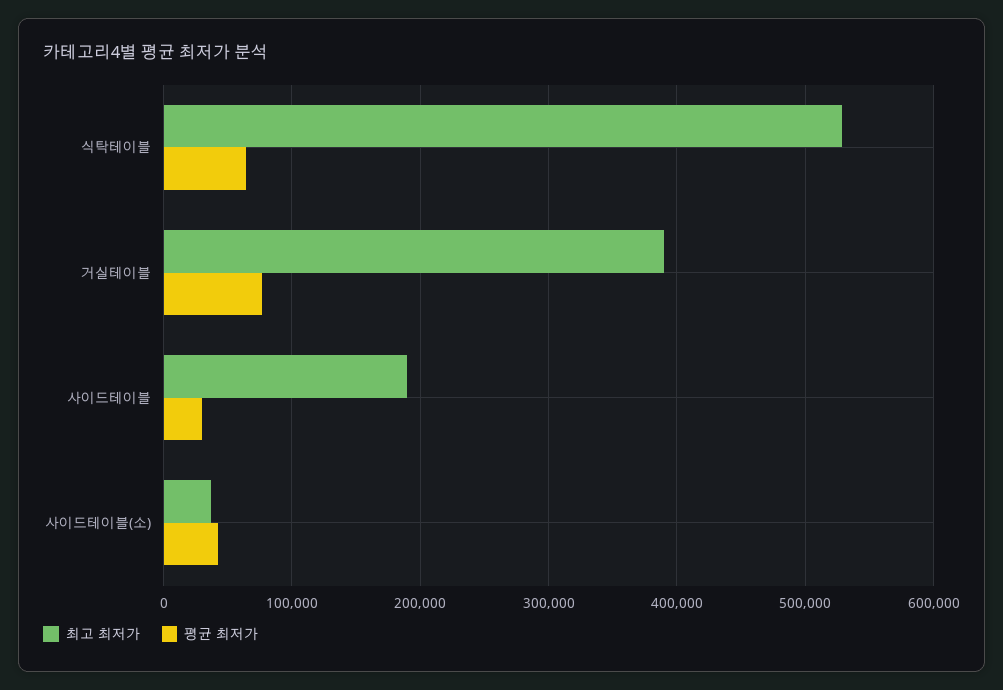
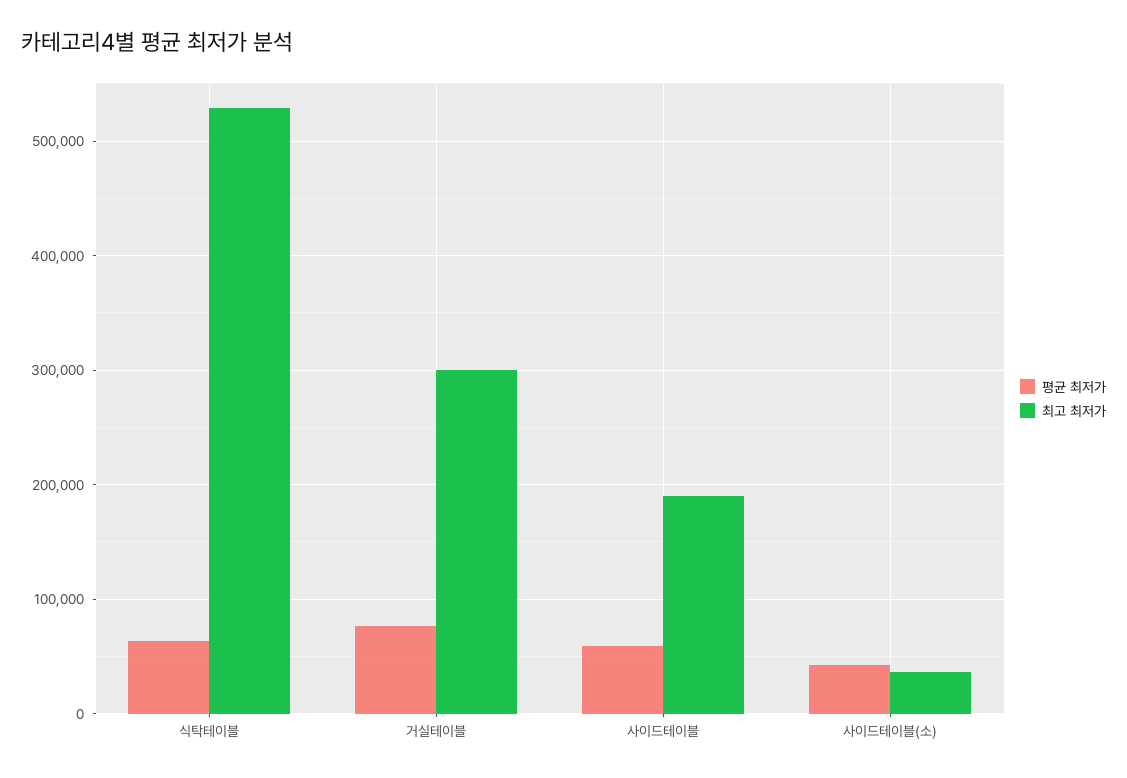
  {
    "최고 최저가": {
      "식탁테이블": 530000,
-     "거실테이블": 390000,
+     "거실테이블": 300000,
      "사이드테이블": 190000,
      "사이드테이블(소)": 40000
    },
    "평균 최저가": {
      "식탁테이블": 60000,
      "거실테이블": 80000,
-     "사이드테이블": 30000,
+     "사이드테이블": 60000,
      "사이드테이블(소)": 40000
    }
  }

